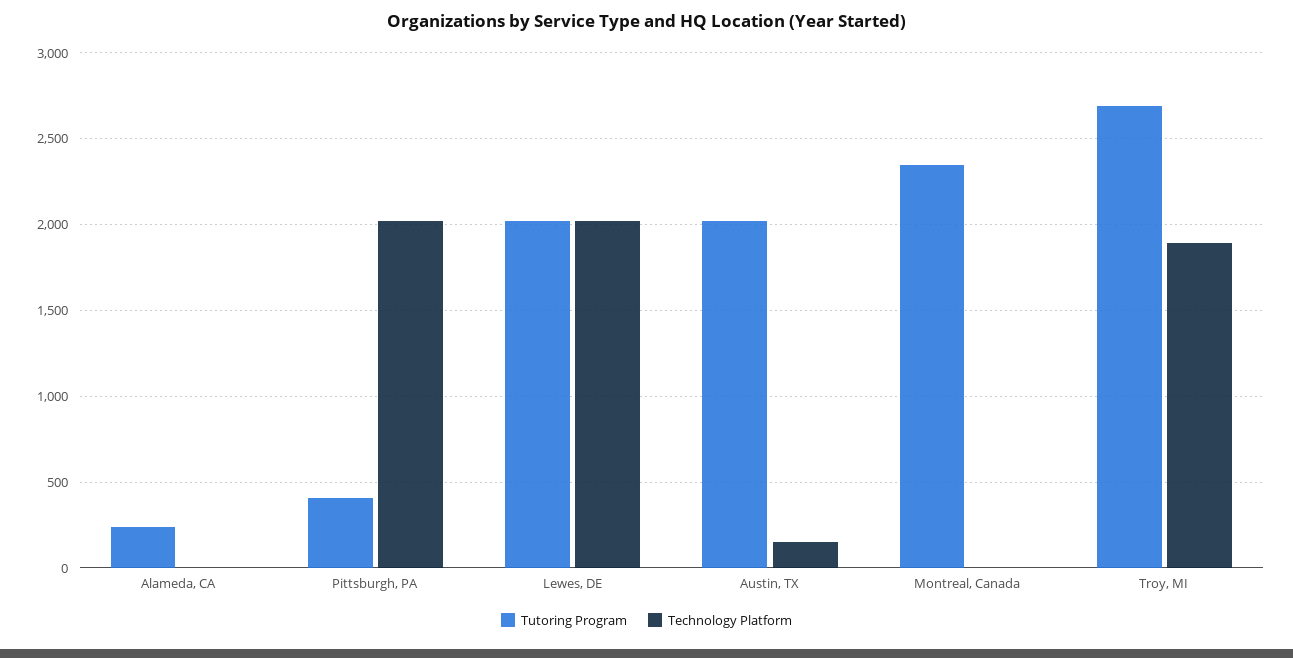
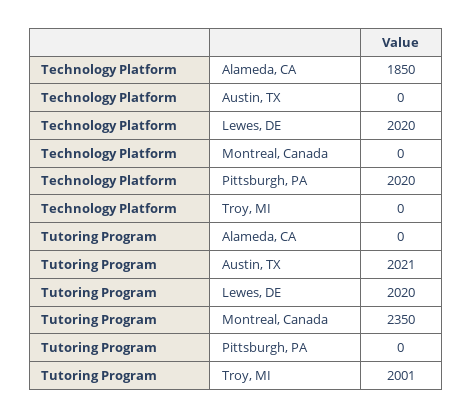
  {
    "Tutoring Program": {
-     "Alameda, CA": 250,
+     "Alameda, CA": 0,
-     "Pittsburgh, PA": 400,
+     "Pittsburgh, PA": 0,
      "Lewes, DE": 2020,
      "Austin, TX": 2021,
      "Montreal, Canada": 2350,
-     "Troy, MI": 2700
+     "Troy, MI": 2001
    },
    "Technology Platform": {
-     "Alameda, CA": 0,
+     "Alameda, CA": 1850,
      "Pittsburgh, PA": 2020,
      "Lewes, DE": 2020,
-     "Austin, TX": 150,
+     "Austin, TX": 0,
      "Montreal, Canada": 0,
-     "Troy, MI": 1900
+     "Troy, MI": 0
    }
  }

